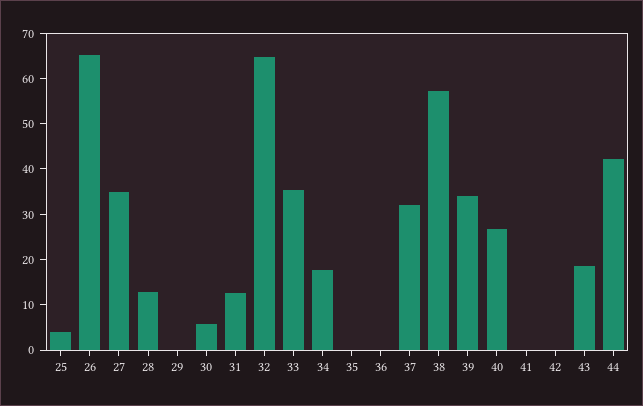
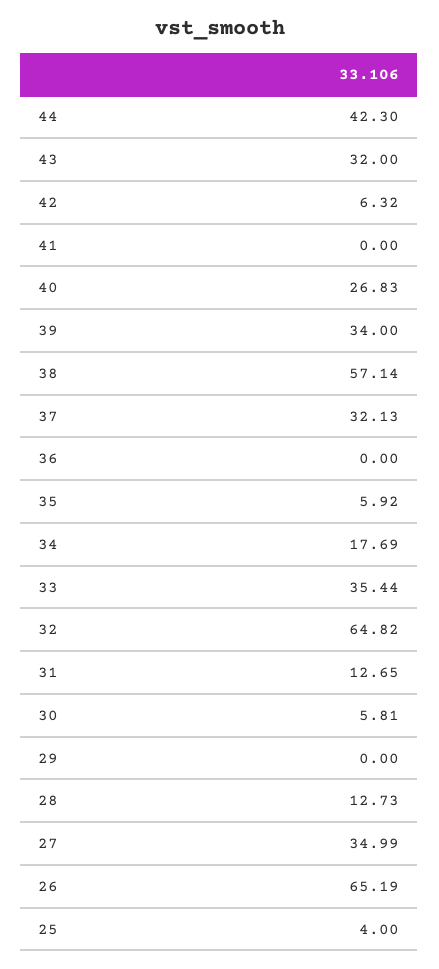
  {
    "25": 4,
    "26": 65.19,
    "27": 34.99,
    "28": 12.73,
    "29": 0,
    "30": 5.81,
    "31": 12.65,
    "32": 64.82,
    "33": 35.44,
    "34": 17.69,
-   "35": 0,
+   "35": 5.92,
    "36": 0,
    "37": 32.13,
    "38": 57.14,
    "39": 34,
    "40": 26.83,
    "41": 0,
-   "42": 0,
+   "42": 6.32,
-   "43": 18,
+   "43": 32,
    "44": 42.3
  }

